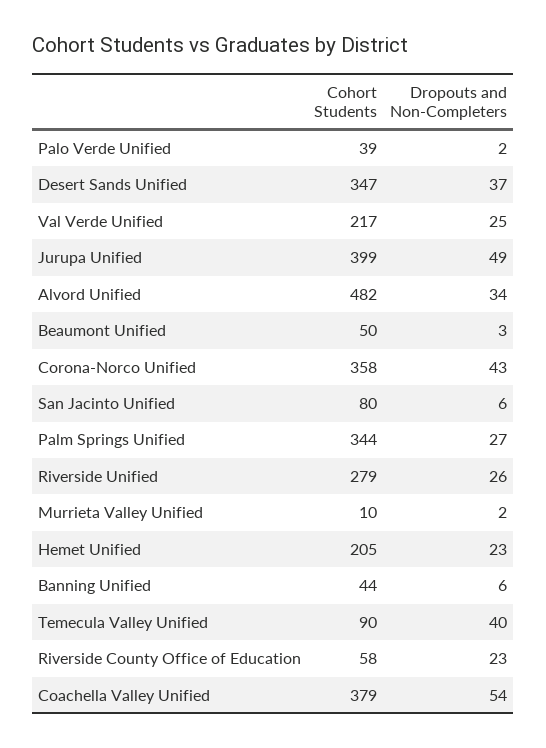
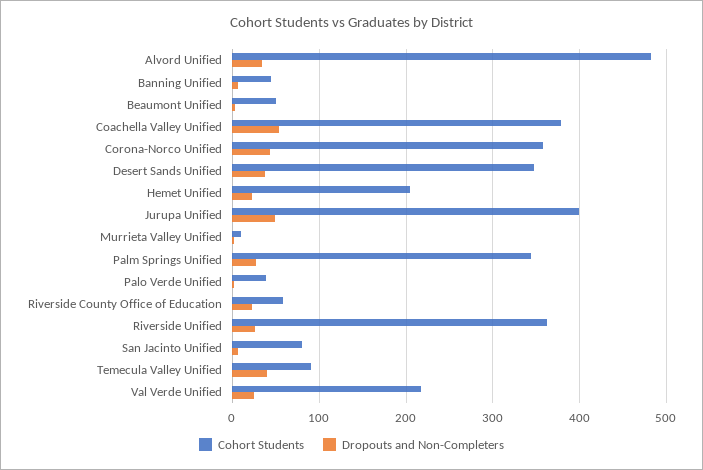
  {
    "Cohort Students": {
      "Palo Verde Unified": 39,
      "Desert Sands Unified": 347,
      "Val Verde Unified": 217,
      "Jurupa Unified": 399,
      "Alvord Unified": 482,
      "Beaumont Unified": 50,
      "Corona-Norco Unified": 358,
      "San Jacinto Unified": 80,
      "Palm Springs Unified": 344,
-     "Riverside Unified": 279,
+     "Riverside Unified": 360,
      "Murrieta Valley Unified": 10,
      "Hemet Unified": 205,
      "Banning Unified": 44,
      "Temecula Valley Unified": 90,
      "Riverside County Office of Education": 58,
      "Coachella Valley Unified": 379
    },
    "Dropouts and Non-Completers": {
      "Palo Verde Unified": 2,
      "Desert Sands Unified": 37,
      "Val Verde Unified": 25,
      "Jurupa Unified": 49,
      "Alvord Unified": 34,
      "Beaumont Unified": 3,
      "Corona-Norco Unified": 43,
      "San Jacinto Unified": 6,
      "Palm Springs Unified": 27,
      "Riverside Unified": 26,
      "Murrieta Valley Unified": 2,
      "Hemet Unified": 23,
      "Banning Unified": 6,
      "Temecula Valley Unified": 40,
      "Riverside County Office of Education": 23,
      "Coachella Valley Unified": 54
    }
  }

